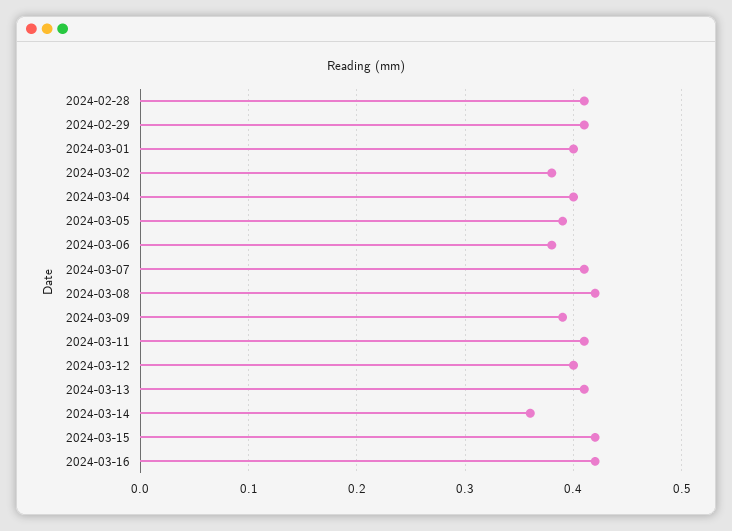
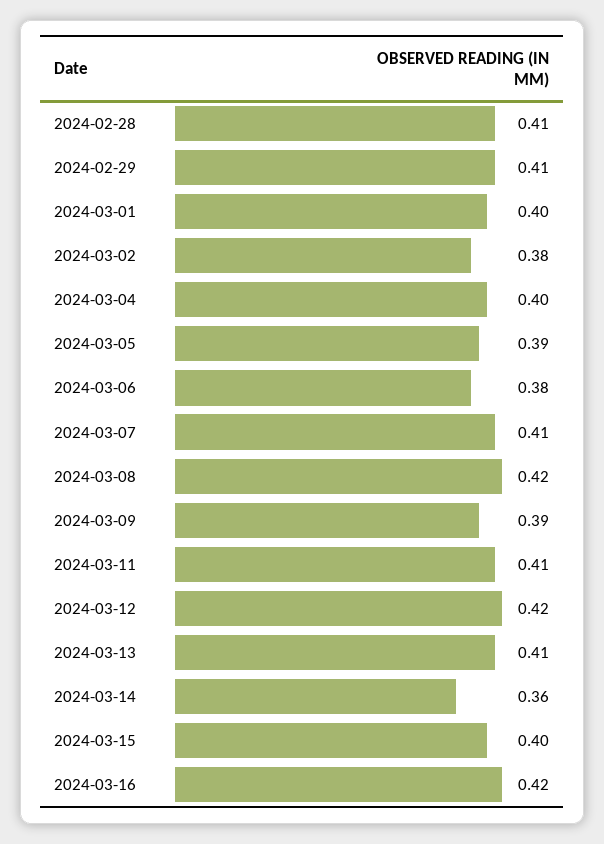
  {
    "2024-02-28": 0.41,
    "2024-02-29": 0.41,
    "2024-03-01": 0.4,
    "2024-03-02": 0.38,
    "2024-03-04": 0.4,
    "2024-03-05": 0.39,
    "2024-03-06": 0.38,
    "2024-03-07": 0.41,
    "2024-03-08": 0.42,
    "2024-03-09": 0.39,
    "2024-03-11": 0.41,
-   "2024-03-12": 0.4,
+   "2024-03-12": 0.42,
    "2024-03-13": 0.41,
    "2024-03-14": 0.36,
-   "2024-03-15": 0.42,
+   "2024-03-15": 0.4,
    "2024-03-16": 0.42
  }

